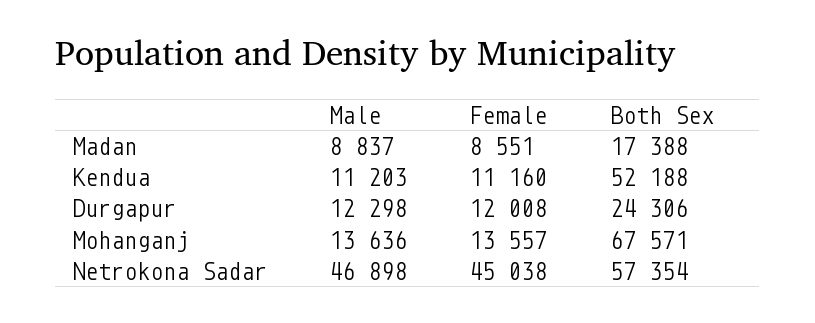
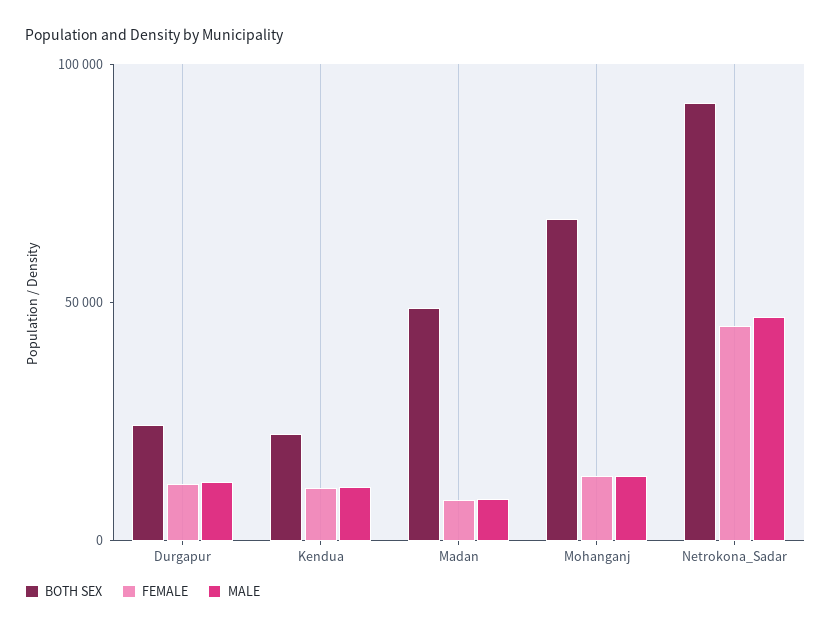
  {
    "Male": {
      "Madan": 8837,
      "Kendua": 11203,
      "Durgapur": 12298,
      "Mohanganj": 13636,
      "Netrokona Sadar": 46898
    },
    "Female": {
      "Madan": 8551,
      "Kendua": 11160,
      "Durgapur": 12008,
      "Mohanganj": 13557,
      "Netrokona Sadar": 45038
    },
    "Both Sex": {
-     "Madan": 17388,
+     "Madan": 50000,
-     "Kendua": 52188,
+     "Kendua": 20000,
      "Durgapur": 24306,
      "Mohanganj": 67571,
-     "Netrokona Sadar": 57354
+     "Netrokona Sadar": 90000
    }
  }

